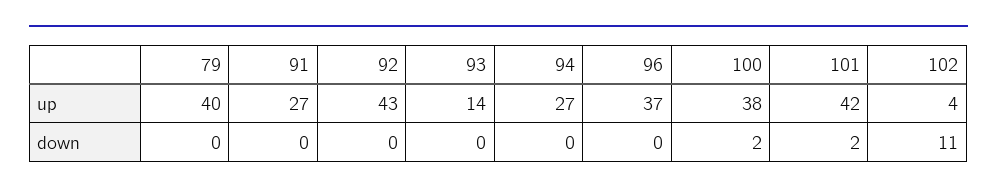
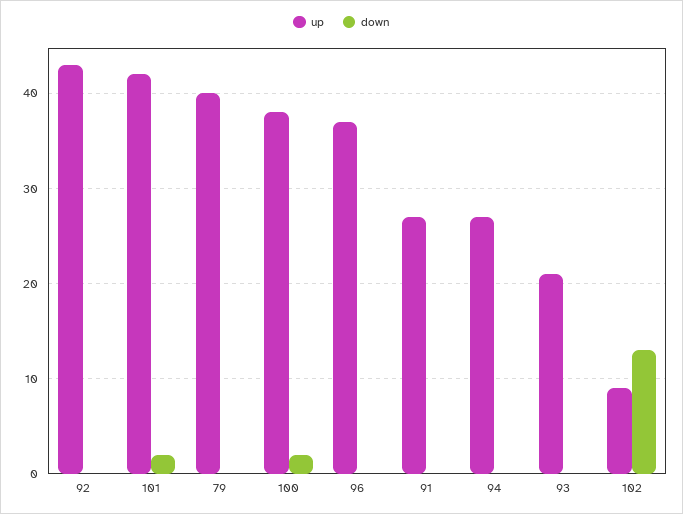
  {
    "up": {
      "79": 40,
      "91": 27,
      "92": 43,
-     "93": 14,
+     "93": 21,
      "94": 27,
      "96": 37,
      "100": 38,
      "101": 42,
-     "102": 4
+     "102": 9
    },
    "down": {
      "79": 0,
      "91": 0,
      "92": 0,
      "93": 0,
      "94": 0,
      "96": 0,
      "100": 2,
      "101": 2,
-     "102": 11
+     "102": 13
    }
  }

